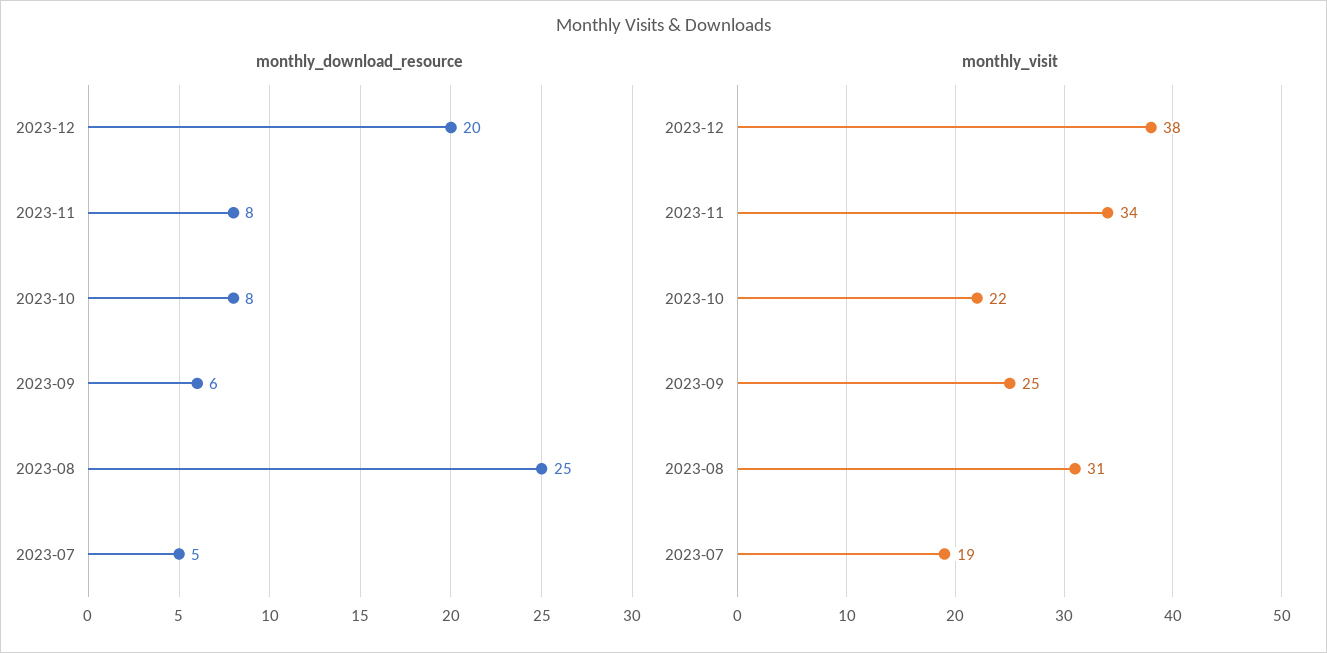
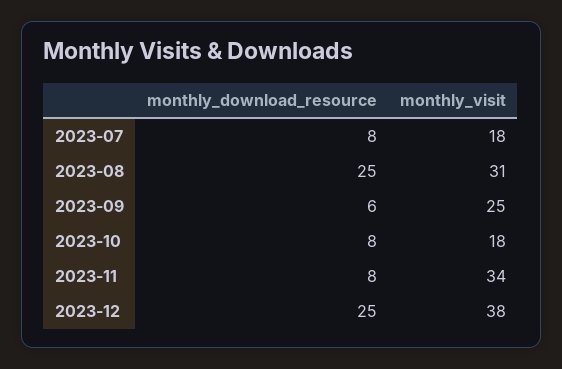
  {
    "monthly_download_resource": {
-     "2023-12": 20,
+     "2023-12": 25,
      "2023-11": 8,
      "2023-10": 8,
      "2023-09": 6,
      "2023-08": 25,
-     "2023-07": 5
+     "2023-07": 8
    },
    "monthly_visit": {
      "2023-12": 38,
      "2023-11": 34,
-     "2023-10": 22,
+     "2023-10": 18,
      "2023-09": 25,
      "2023-08": 31,
-     "2023-07": 19
+     "2023-07": 18
    }
  }

